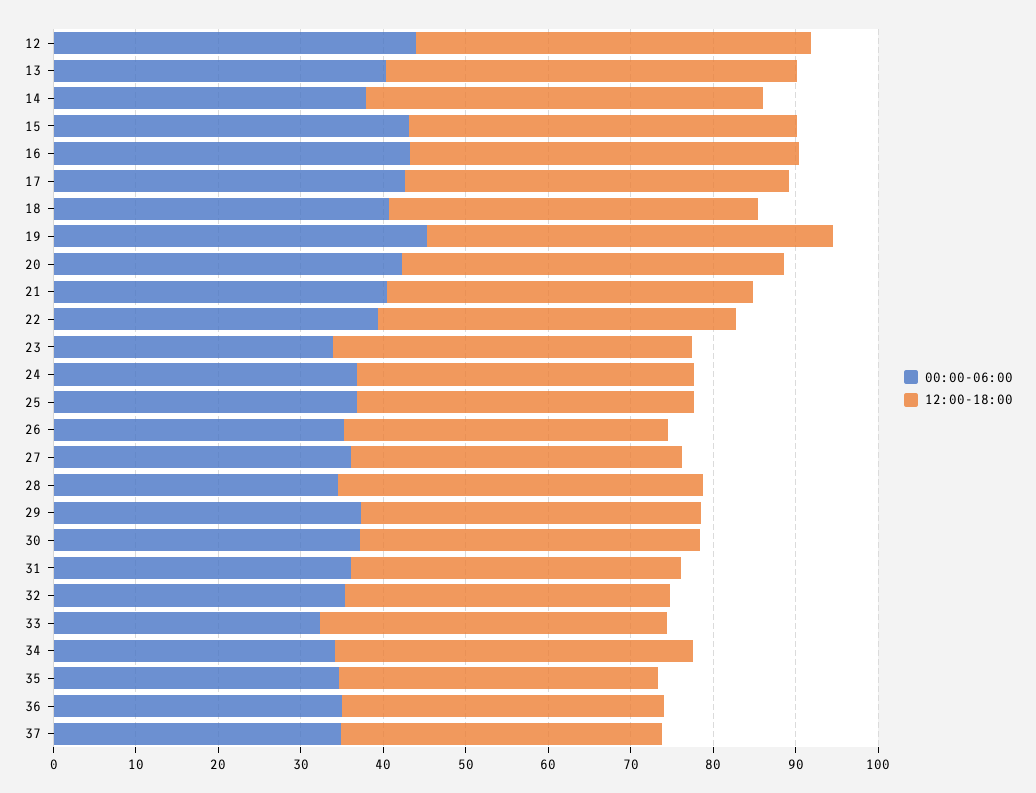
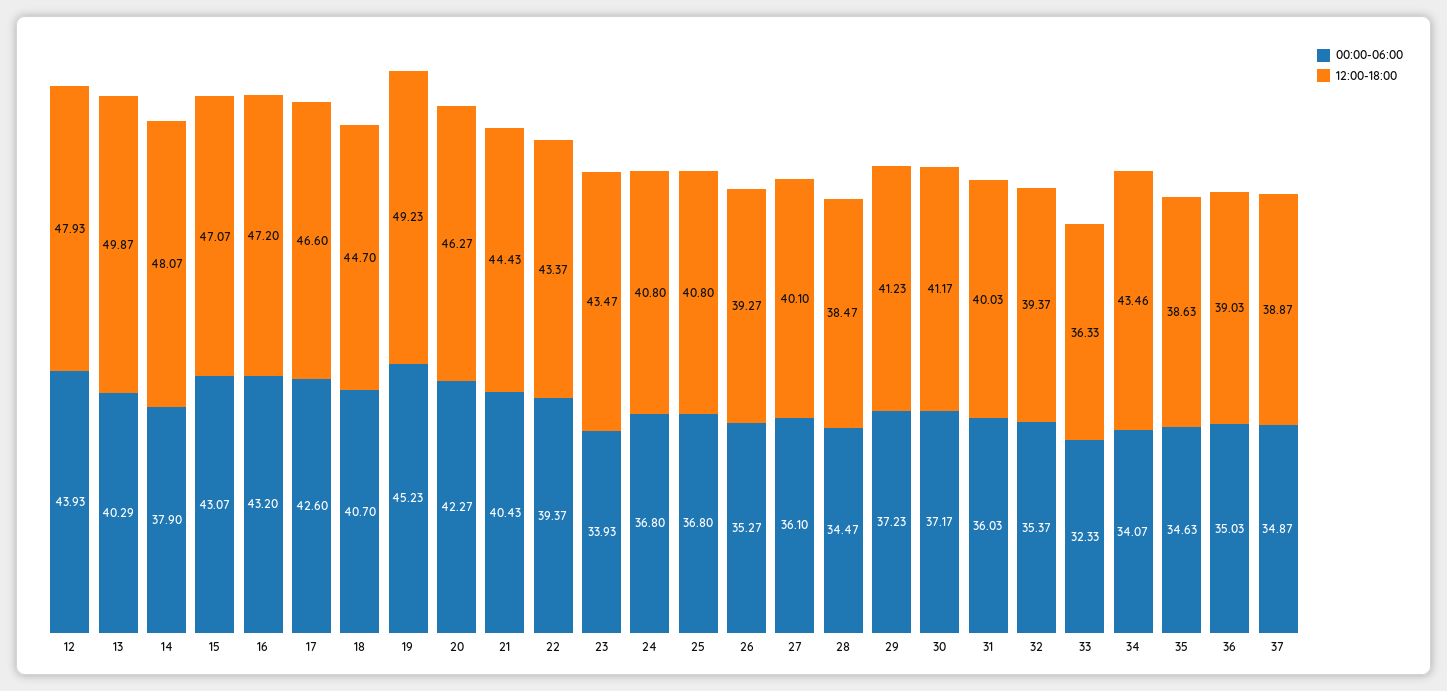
  {
    "00:00-06:00": {
      "12": 43.93,
      "13": 40.29,
      "14": 37.9,
      "15": 43.07,
      "16": 43.2,
      "17": 42.6,
      "18": 40.7,
      "19": 45.23,
      "20": 42.27,
      "21": 40.43,
      "22": 39.37,
      "23": 33.93,
      "24": 36.8,
      "25": 36.8,
      "26": 35.27,
      "27": 36.1,
      "28": 34.47,
      "29": 37.23,
      "30": 37.17,
      "31": 36.03,
      "32": 35.37,
      "33": 32.33,
      "34": 34.07,
      "35": 34.63,
      "36": 35.03,
      "37": 34.87
    },
    "12:00-18:00": {
      "12": 47.93,
      "13": 49.87,
      "14": 48.07,
      "15": 47.07,
      "16": 47.2,
      "17": 46.6,
      "18": 44.7,
      "19": 49.23,
      "20": 46.27,
      "21": 44.43,
      "22": 43.37,
      "23": 43.47,
      "24": 40.8,
      "25": 40.8,
      "26": 39.27,
      "27": 40.1,
-     "28": 44,
+     "28": 38.47,
      "29": 41.23,
      "30": 41.17,
      "31": 40.03,
      "32": 39.37,
-     "33": 42,
+     "33": 36.33,
      "34": 43.46,
      "35": 38.63,
      "36": 39.03,
      "37": 38.87
    }
  }

